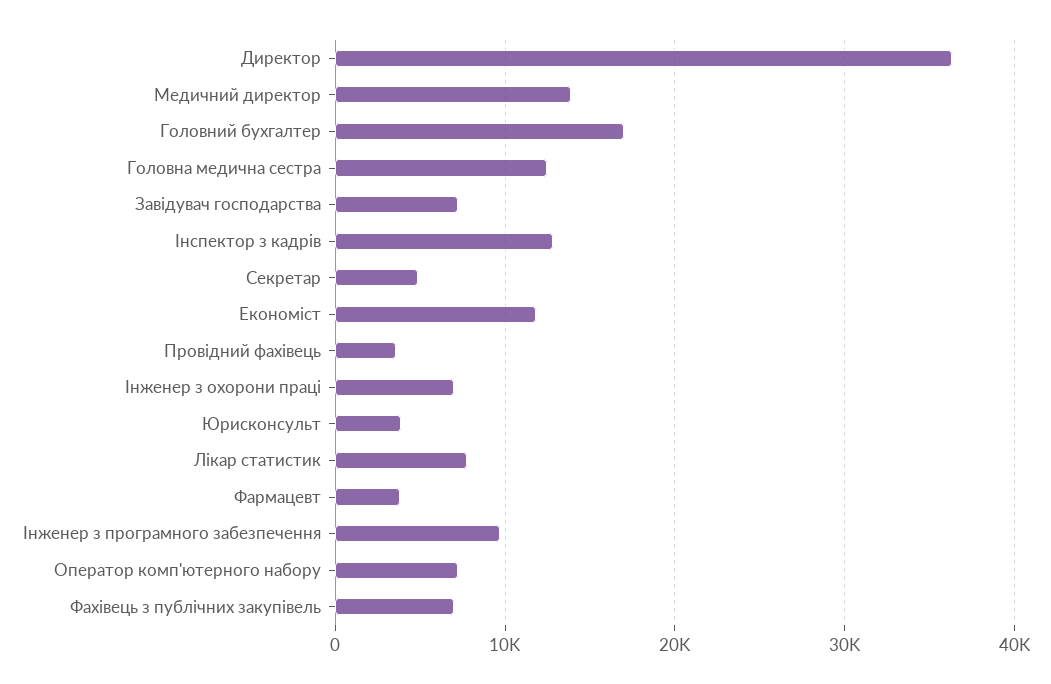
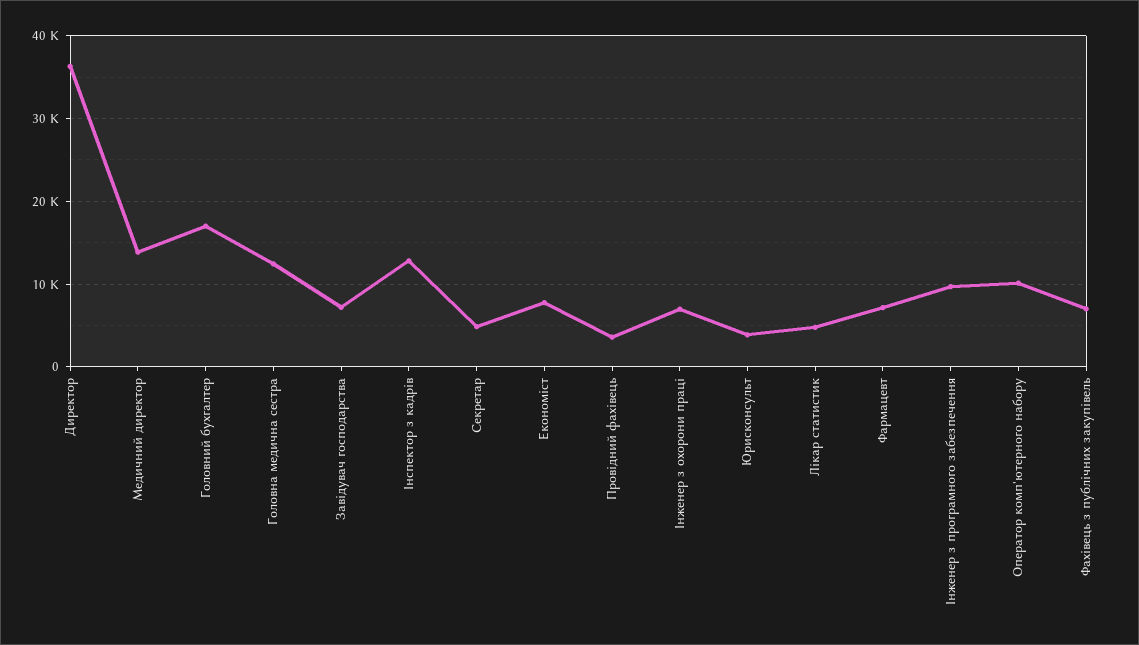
  {
    "Директор": 36000,
    "Медичний директор": 14000,
    "Головний бухгалтер": 17000,
    "Головна медична сестра": 12000,
    "Завідувач господарства": 7000,
    "Інспектор з кадрів": 13000,
    "Секретар": 5000,
-   "Економіст": 12000,
+   "Економіст": 8000,
    "Провідний фахівець": 4000,
    "Інженер з охорони праці": 7000,
    "Юрисконсульт": 4000,
-   "Лікар статистик": 8000,
+   "Лікар статистик": 5000,
-   "Фармацевт": 4000,
+   "Фармацевт": 7000,
    "Інженер з програмного забезпечення": 10000,
-   "Оператор комп'ютерного набору": 7000,
+   "Оператор комп'ютерного набору": 10000,
    "Фахівець з публічних закупівель": 7000
  }

